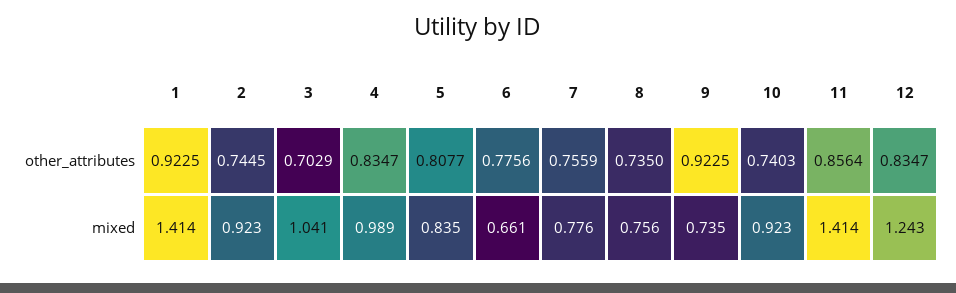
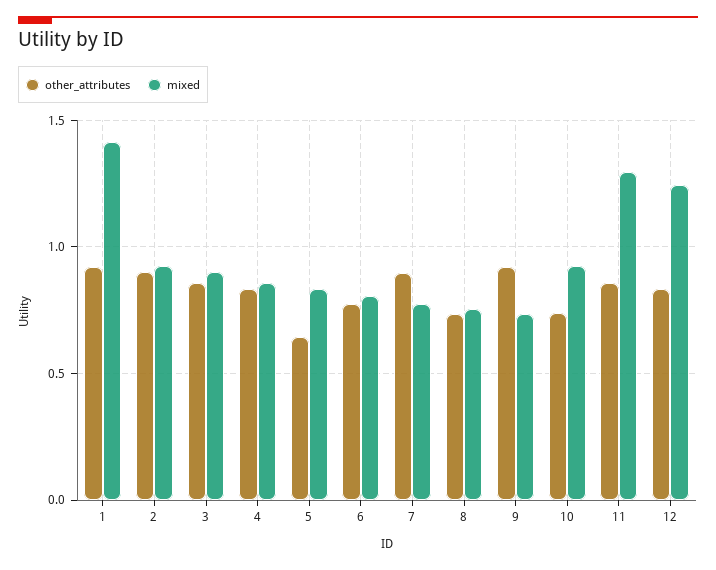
  {
    "other_attributes": {
      "1": 0.9225,
-     "2": 0.7445,
+     "2": 0.9,
-     "3": 0.7029,
+     "3": 0.85,
      "4": 0.8347,
-     "5": 0.8077,
+     "5": 0.65,
      "6": 0.7756,
-     "7": 0.7559,
+     "7": 0.9,
      "8": 0.735,
      "9": 0.9225,
      "10": 0.7403,
      "11": 0.8564,
      "12": 0.8347
    },
    "mixed": {
      "1": 1.414,
      "2": 0.923,
-     "3": 1.041,
+     "3": 0.9,
-     "4": 0.989,
+     "4": 0.85,
      "5": 0.835,
-     "6": 0.661,
+     "6": 0.8,
      "7": 0.776,
      "8": 0.756,
      "9": 0.735,
      "10": 0.923,
-     "11": 1.414,
+     "11": 1.3,
      "12": 1.243
    }
  }

